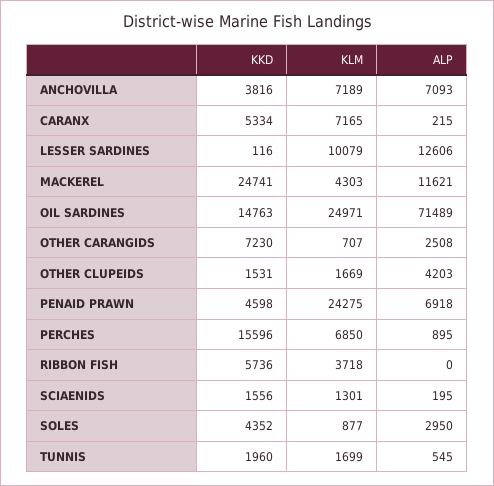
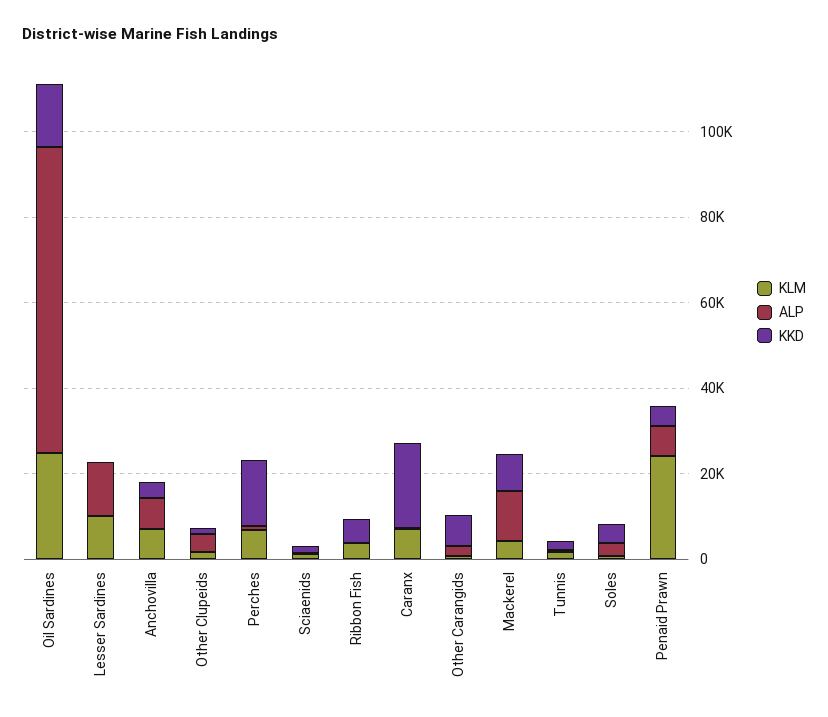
  {
    "KKD": {
      "ANCHOVILLA": 3816,
-     "CARANX": 5334,
+     "CARANX": 20000,
      "LESSER SARDINES": 116,
-     "MACKEREL": 24741,
+     "MACKEREL": 10000,
      "OIL SARDINES": 14763,
      "OTHER CARANGIDS": 7230,
      "OTHER CLUPEIDS": 1531,
      "PENAID PRAWN": 4598,
      "PERCHES": 15596,
      "RIBBON FISH": 5736,
      "SCIAENIDS": 1556,
      "SOLES": 4352,
      "TUNNIS": 1960
    },
    "KLM": {
      "ANCHOVILLA": 7189,
      "CARANX": 7165,
      "LESSER SARDINES": 10079,
      "MACKEREL": 4303,
      "OIL SARDINES": 24971,
      "OTHER CARANGIDS": 707,
      "OTHER CLUPEIDS": 1669,
      "PENAID PRAWN": 24275,
      "PERCHES": 6850,
      "RIBBON FISH": 3718,
      "SCIAENIDS": 1301,
      "SOLES": 877,
      "TUNNIS": 1699
    },
    "ALP": {
      "ANCHOVILLA": 7093,
      "CARANX": 215,
      "LESSER SARDINES": 12606,
      "MACKEREL": 11621,
      "OIL SARDINES": 71489,
      "OTHER CARANGIDS": 2508,
      "OTHER CLUPEIDS": 4203,
      "PENAID PRAWN": 6918,
      "PERCHES": 895,
      "RIBBON FISH": 0,
      "SCIAENIDS": 195,
      "SOLES": 2950,
      "TUNNIS": 545
    }
  }

